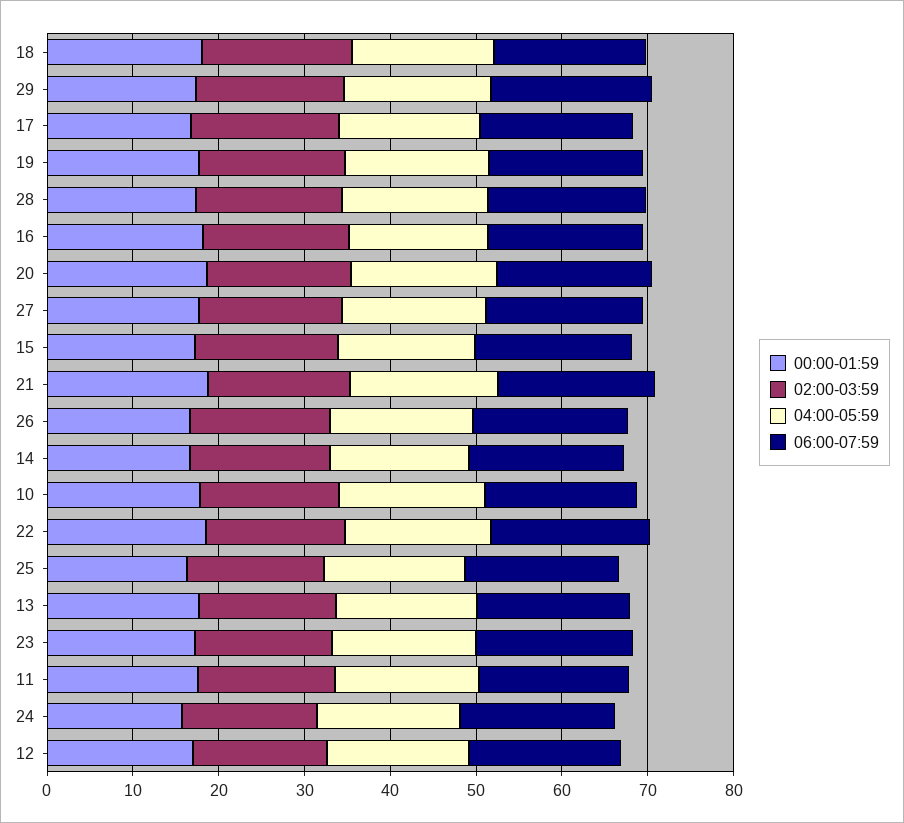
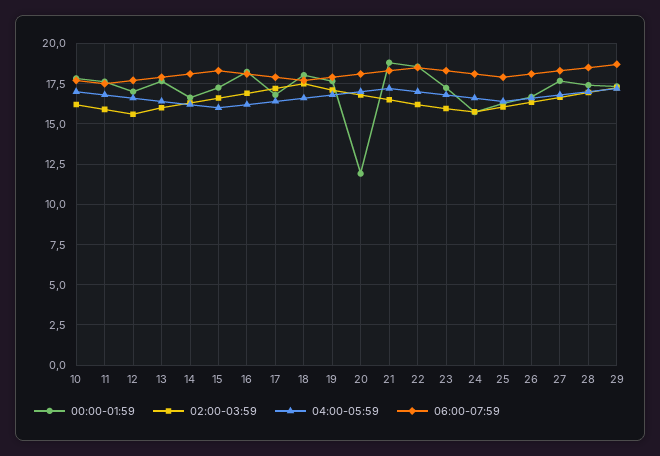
  {
    "00:00-01:59": {
      "18": 18,
      "29": 17.5,
      "17": 17,
      "19": 17.5,
      "28": 17.5,
      "16": 18,
-     "20": 18,
+     "20": 12,
      "27": 17.5,
      "15": 17.5,
      "21": 19,
      "26": 16.5,
      "14": 16.5,
      "10": 18,
      "22": 18.5,
      "25": 16.5,
      "13": 17.5,
      "23": 17,
      "11": 17.5,
      "24": 15.5,
      "12": 17
    },
    "02:00-03:59": {
      "18": 17.5,
      "29": 17.5,
      "17": 17,
      "19": 17,
      "28": 17,
      "16": 17,
      "20": 17,
      "27": 16.5,
      "15": 16.5,
      "21": 16.5,
      "26": 16.5,
      "14": 16.5,
      "10": 16,
      "22": 16,
      "25": 16,
      "13": 16,
      "23": 16,
      "11": 16,
      "24": 16,
      "12": 15.5
    },
    "04:00-05:59": {
      "18": 16.5,
      "29": 17,
      "17": 16.5,
      "19": 17,
      "28": 17,
      "16": 16,
      "20": 17,
      "27": 17,
      "15": 16,
      "21": 17,
      "26": 16.5,
      "14": 16,
      "10": 17,
      "22": 17,
      "25": 16.5,
      "13": 16.5,
      "23": 17,
      "11": 17,
      "24": 16.5,
      "12": 16.5
    },
    "06:00-07:59": {
      "18": 17.5,
      "29": 18.5,
      "17": 18,
      "19": 18,
      "28": 18.5,
      "16": 18,
      "20": 18,
      "27": 18.5,
      "15": 18.5,
      "21": 18.5,
      "26": 18,
      "14": 18,
      "10": 17.5,
      "22": 18.5,
      "25": 18,
      "13": 18,
      "23": 18.5,
      "11": 17.5,
      "24": 18,
      "12": 17.5
    }
  }

